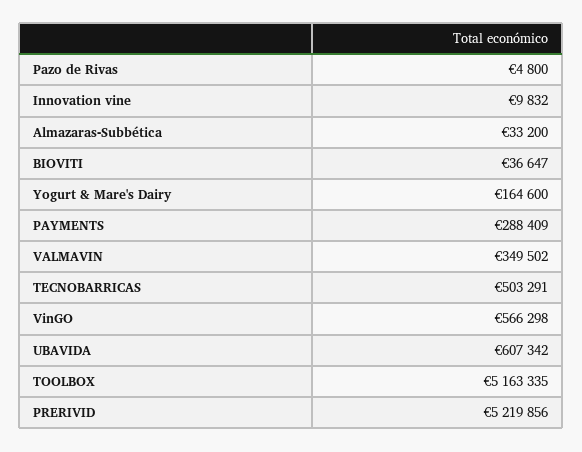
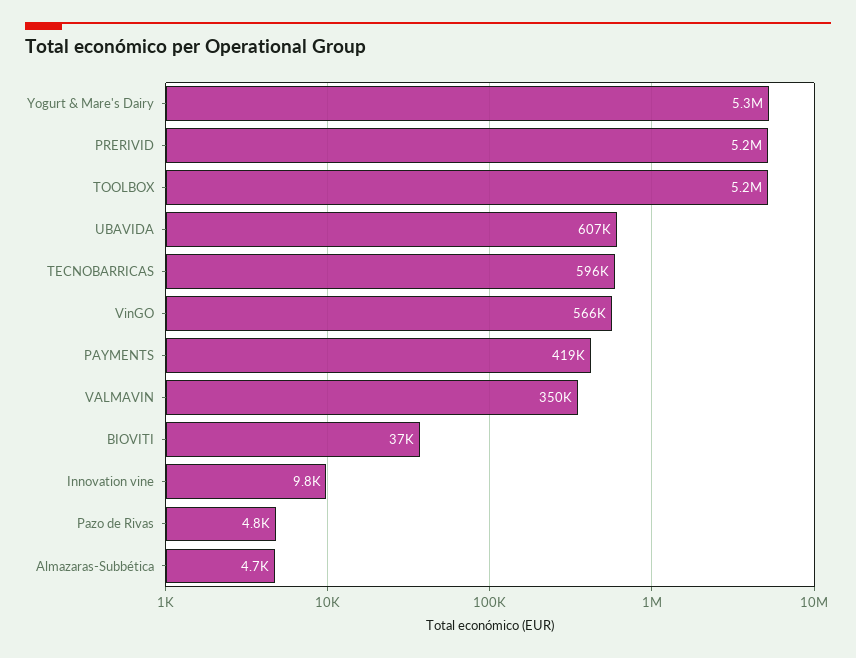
  {
    "Pazo de Rivas": 4800,
    "Innovation vine": 9832,
-   "Almazaras-Subbética": 33200,
+   "Almazaras-Subbética": 4700,
    "BIOVITI": 36647,
-   "Yogurt & Mare's Dairy": 164600,
+   "Yogurt & Mare's Dairy": 5300000,
-   "PAYMENTS": 288409,
+   "PAYMENTS": 419000,
    "VALMAVIN": 349502,
-   "TECNOBARRICAS": 503291,
+   "TECNOBARRICAS": 596000,
    "VinGO": 566298,
    "UBAVIDA": 607342,
    "TOOLBOX": 5163335,
    "PRERIVID": 5219856
  }

